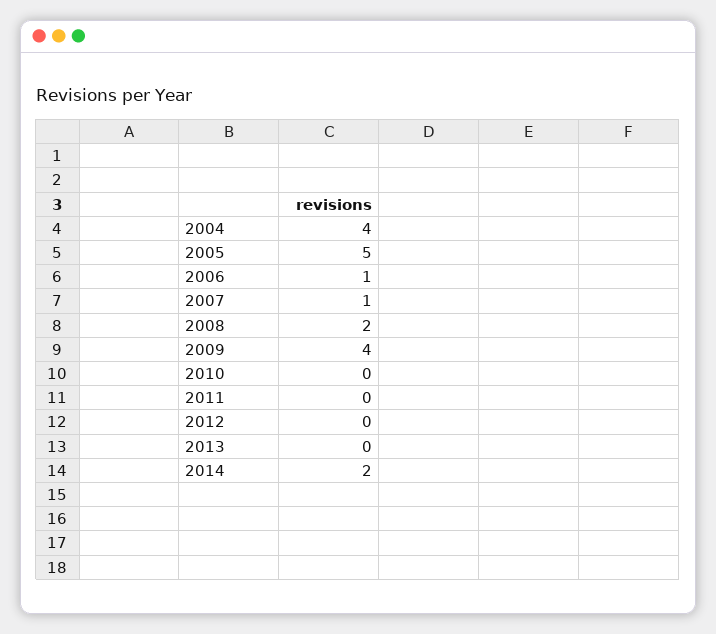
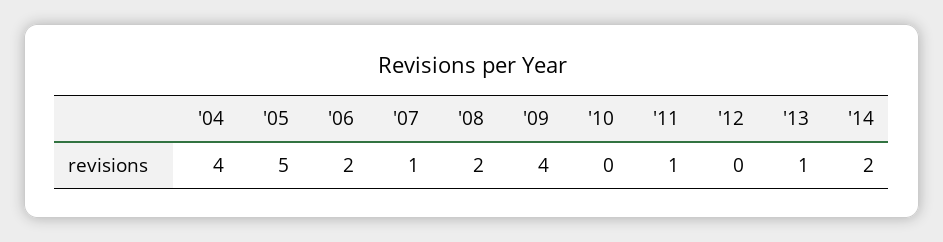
  {
    "2004": 4,
    "2005": 5,
-   "2006": 1,
+   "2006": 2,
    "2007": 1,
    "2008": 2,
    "2009": 4,
    "2010": 0,
-   "2011": 0,
+   "2011": 1,
    "2012": 0,
-   "2013": 0,
+   "2013": 1,
    "2014": 2
  }

